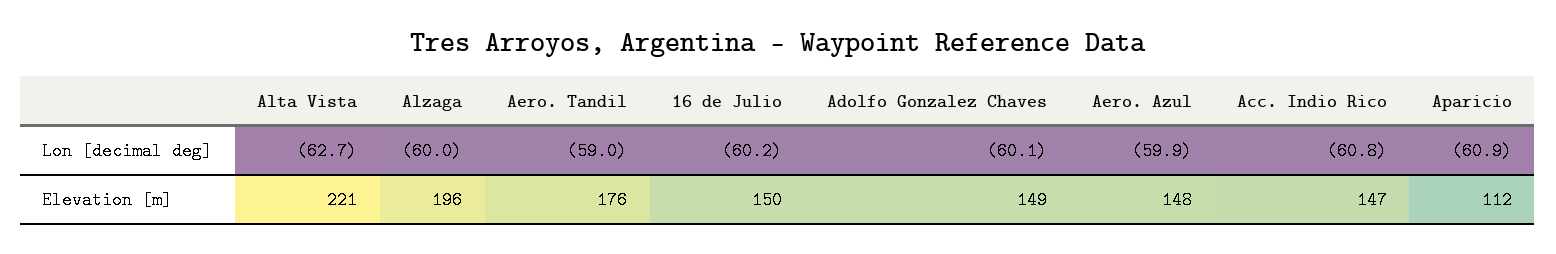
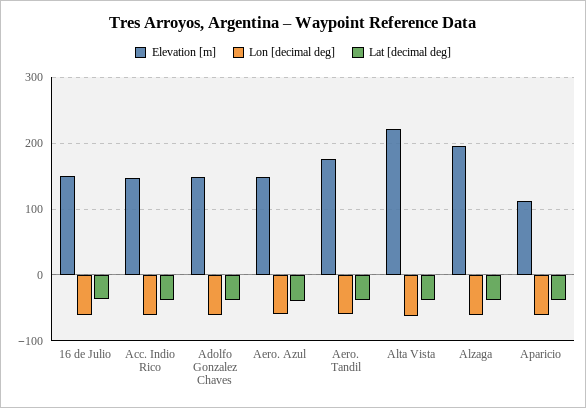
  {
    "Lon [decimal deg]": {
      "Alta Vista": -62.7,
      "Alzaga": -60,
      "Aero. Tandil": -59,
      "16 de Julio": -60.2,
      "Adolfo Gonzalez Chaves": -60.1,
      "Aero. Azul": -59.9,
      "Acc. Indio Rico": -60.8,
      "Aparicio": -60.9
    },
    "Elevation [m]": {
      "Alta Vista": 221,
      "Alzaga": 196,
      "Aero. Tandil": 176,
      "16 de Julio": 150,
      "Adolfo Gonzalez Chaves": 149,
      "Aero. Azul": 148,
      "Acc. Indio Rico": 147,
      "Aparicio": 112
-   }
+   },
+   "Lat [decimal deg]": {
+     "16 de Julio": -40,
+     "Acc. Indio Rico": -40,
+     "Adolfo Gonzalez Chaves": -40,
+     "Aero. Azul": -40,
+     "Aero. Tandil": -40,
+     "Alta Vista": -40,
+     "Alzaga": -40,
+     "Aparicio": -40
+   }
  }

